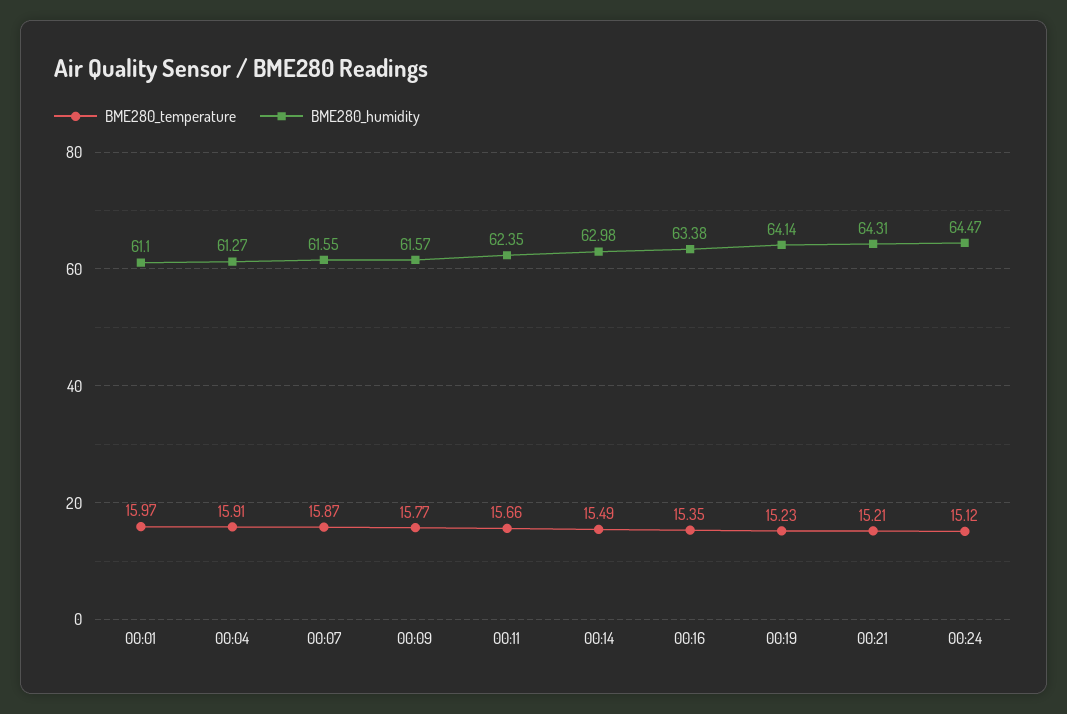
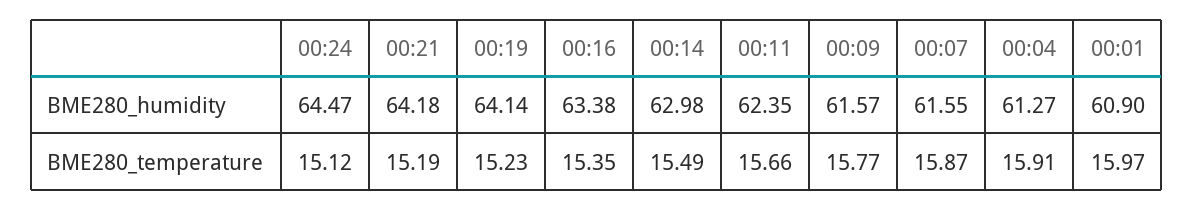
  {
    "BME280_temperature": {
      "00:01": 15.97,
      "00:04": 15.91,
      "00:07": 15.87,
      "00:09": 15.77,
      "00:11": 15.66,
      "00:14": 15.49,
      "00:16": 15.35,
      "00:19": 15.23,
-     "00:21": 15.21,
+     "00:21": 15.19,
      "00:24": 15.12
    },
    "BME280_humidity": {
-     "00:01": 61.1,
+     "00:01": 60.9,
      "00:04": 61.27,
      "00:07": 61.55,
      "00:09": 61.57,
      "00:11": 62.35,
      "00:14": 62.98,
      "00:16": 63.38,
      "00:19": 64.14,
-     "00:21": 64.31,
+     "00:21": 64.18,
      "00:24": 64.47
    }
  }

